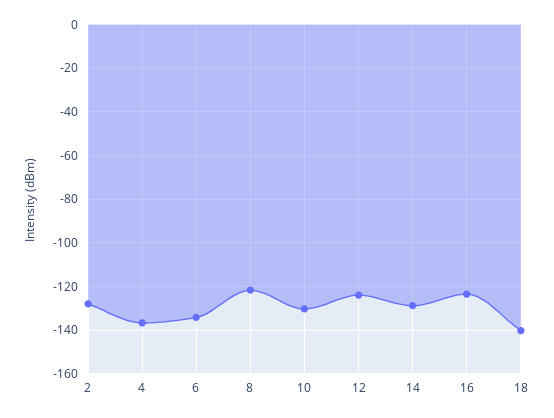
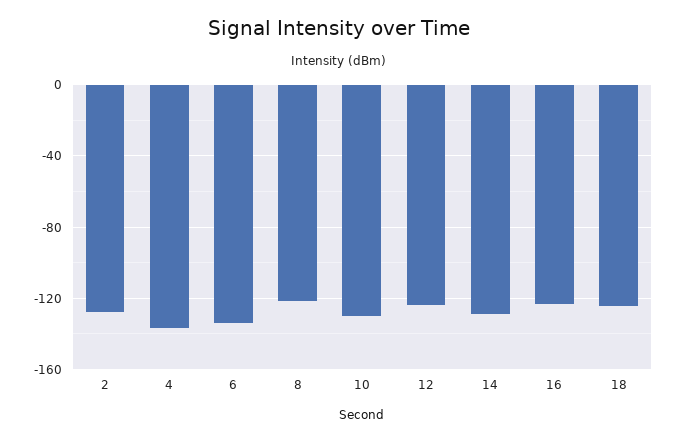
  {
    "2": -130,
    "4": -135,
    "6": -135,
    "8": -120,
    "10": -130,
    "12": -125,
    "14": -130,
    "16": -125,
-   "18": -140
+   "18": -125
  }

